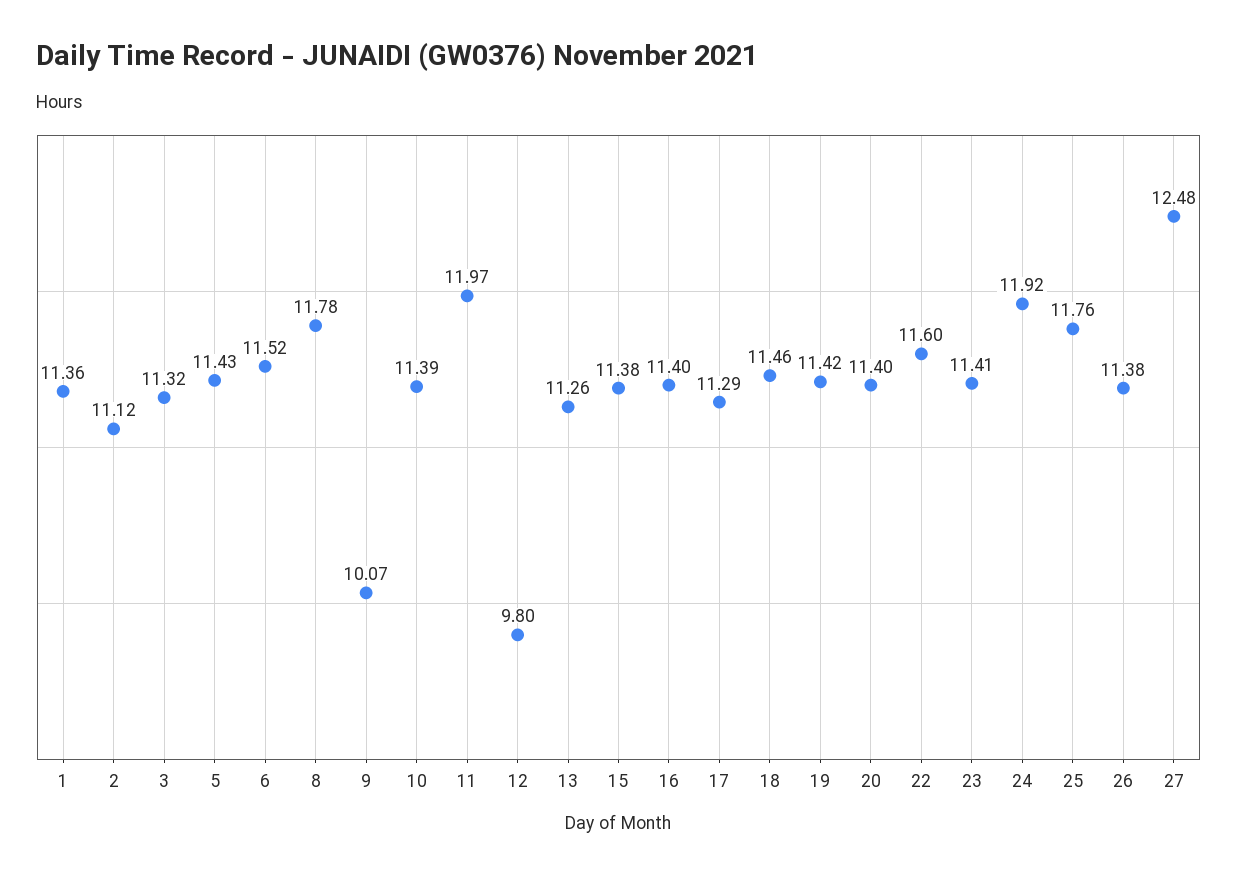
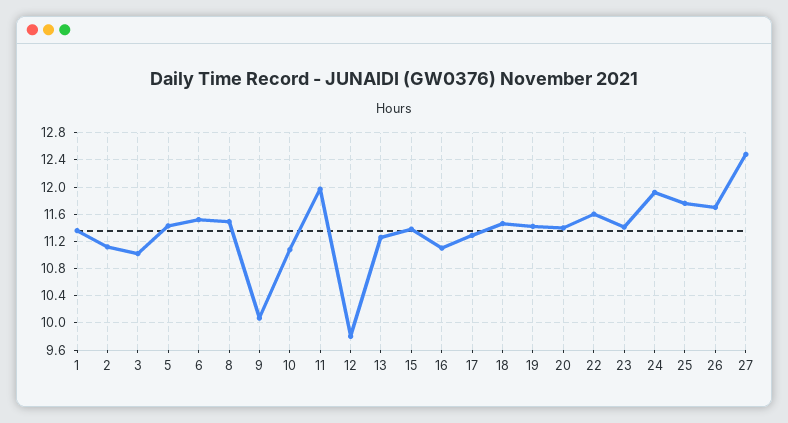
  {
    "1": 11.36,
    "2": 11.12,
-   "3": 11.32,
+   "3": 11,
    "5": 11.43,
    "6": 11.52,
-   "8": 11.78,
+   "8": 11.5,
    "9": 10.07,
-   "10": 11.39,
+   "10": 11.1,
    "11": 11.97,
    "12": 9.8,
    "13": 11.26,
    "15": 11.38,
-   "16": 11.4,
+   "16": 11.1,
    "17": 11.29,
    "18": 11.46,
    "19": 11.42,
    "20": 11.4,
    "22": 11.6,
    "23": 11.41,
    "24": 11.92,
    "25": 11.76,
-   "26": 11.38,
+   "26": 11.7,
    "27": 12.48
  }

